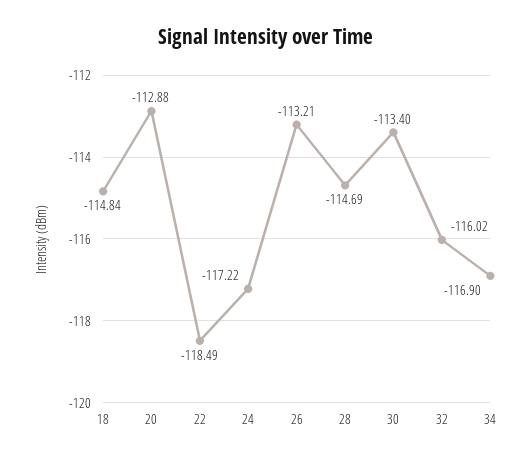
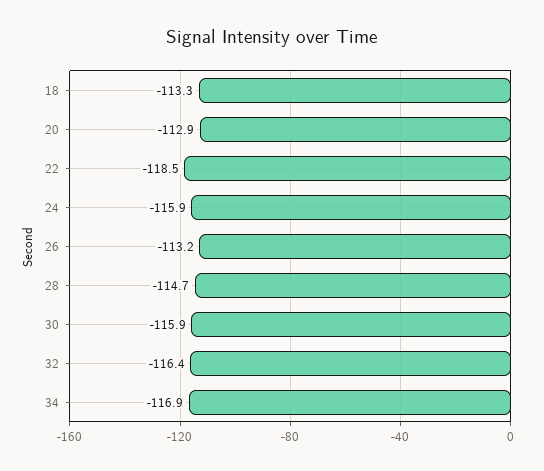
  {
-   "18": -114.84,
+   "18": -113.3,
    "20": -112.88,
    "22": -118.49,
-   "24": -117.22,
+   "24": -115.9,
    "26": -113.21,
    "28": -114.69,
-   "30": -113.4,
+   "30": -115.9,
-   "32": -116.02,
+   "32": -116.4,
    "34": -116.9
  }

